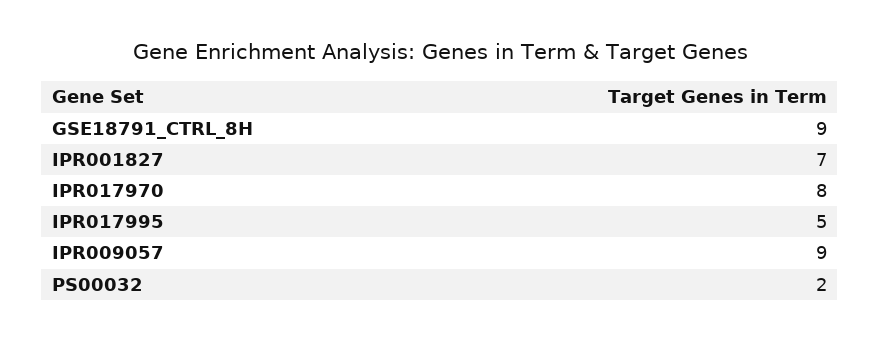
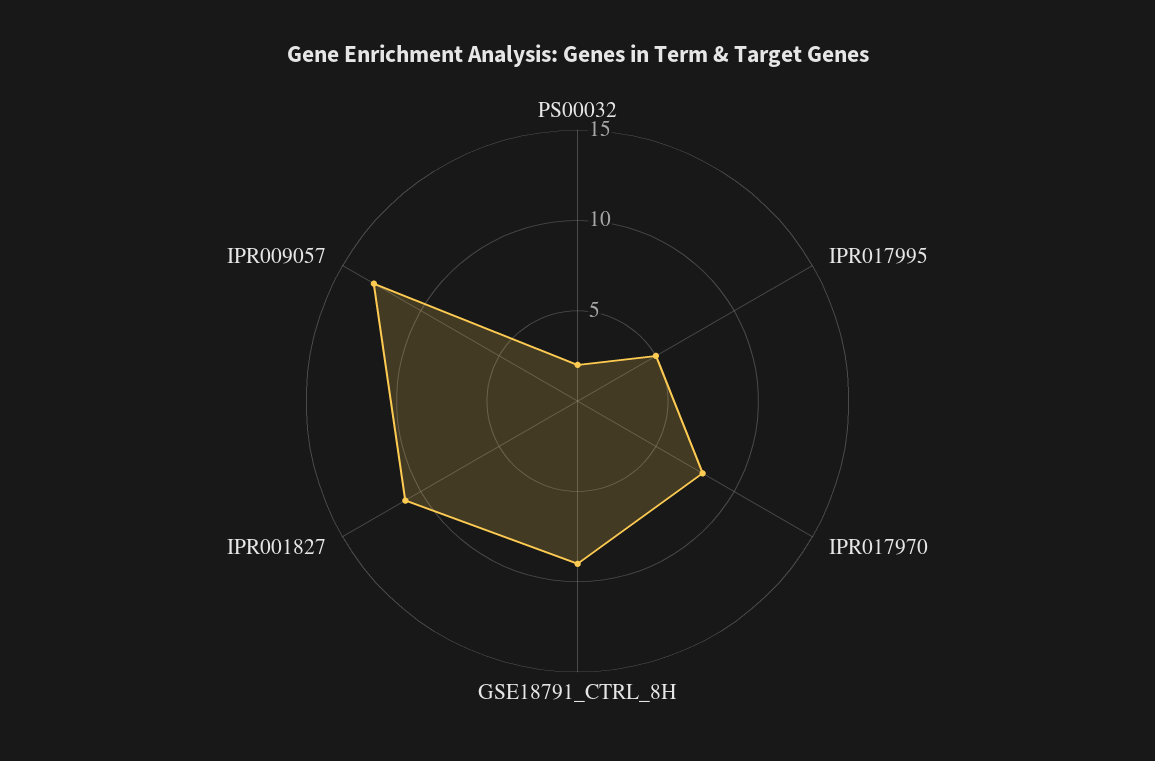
  {
    "GSE18791_CTRL_8H": 9,
-   "IPR001827": 7,
+   "IPR001827": 11,
    "IPR017970": 8,
    "IPR017995": 5,
-   "IPR009057": 9,
+   "IPR009057": 13,
    "PS00032": 2
  }

